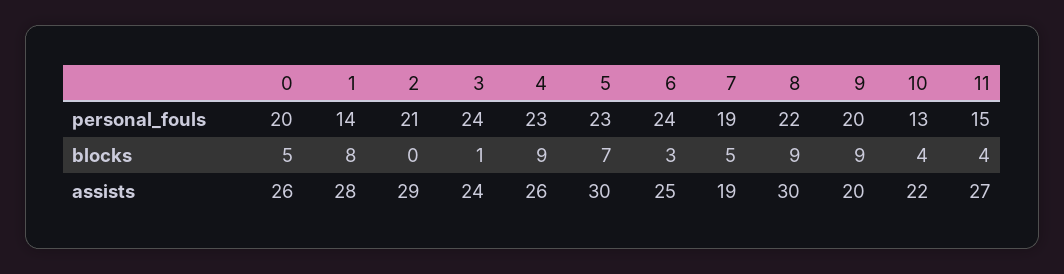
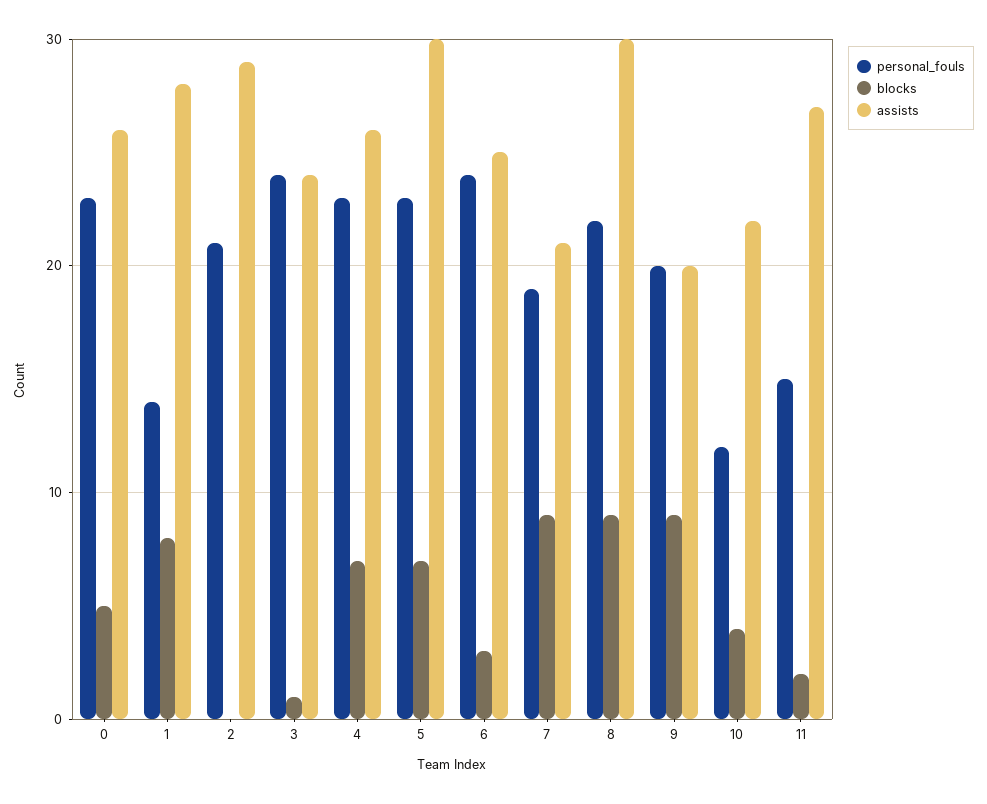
  {
    "personal_fouls": {
-     "0": 20,
+     "0": 23,
      "1": 14,
      "2": 21,
      "3": 24,
      "4": 23,
      "5": 23,
      "6": 24,
      "7": 19,
      "8": 22,
      "9": 20,
-     "10": 13,
+     "10": 12,
      "11": 15
    },
    "blocks": {
      "0": 5,
      "1": 8,
      "2": 0,
      "3": 1,
-     "4": 9,
+     "4": 7,
      "5": 7,
      "6": 3,
-     "7": 5,
+     "7": 9,
      "8": 9,
      "9": 9,
      "10": 4,
-     "11": 4
+     "11": 2
    },
    "assists": {
      "0": 26,
      "1": 28,
      "2": 29,
      "3": 24,
      "4": 26,
      "5": 30,
      "6": 25,
-     "7": 19,
+     "7": 21,
      "8": 30,
      "9": 20,
      "10": 22,
      "11": 27
    }
  }

